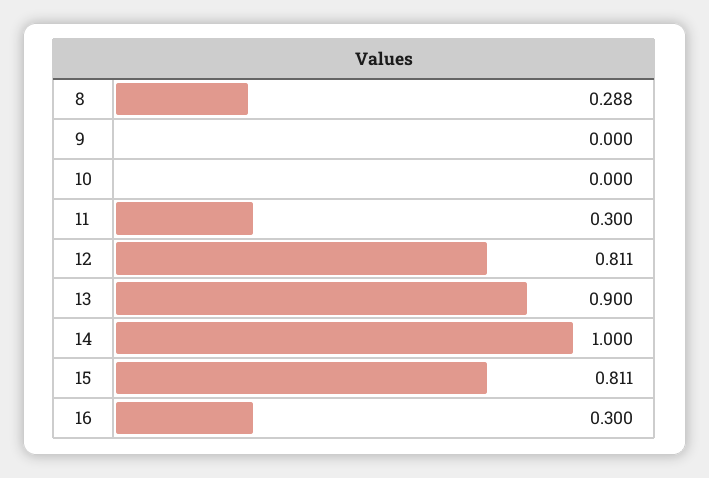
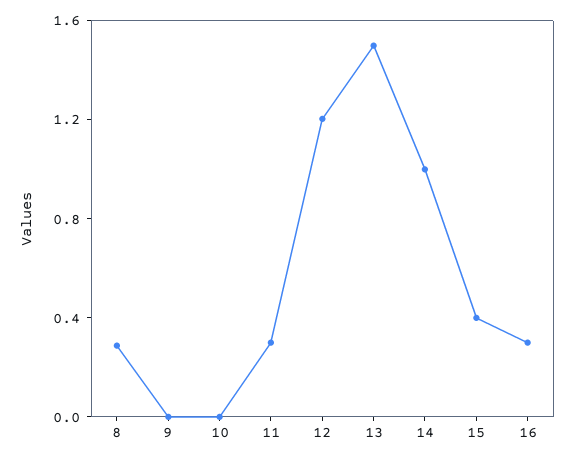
  {
    "8": 0.288,
    "9": 0,
    "10": 0,
    "11": 0.3,
-   "12": 0.811,
+   "12": 1.2,
-   "13": 0.9,
+   "13": 1.5,
    "14": 1,
-   "15": 0.811,
+   "15": 0.4,
    "16": 0.3
  }

